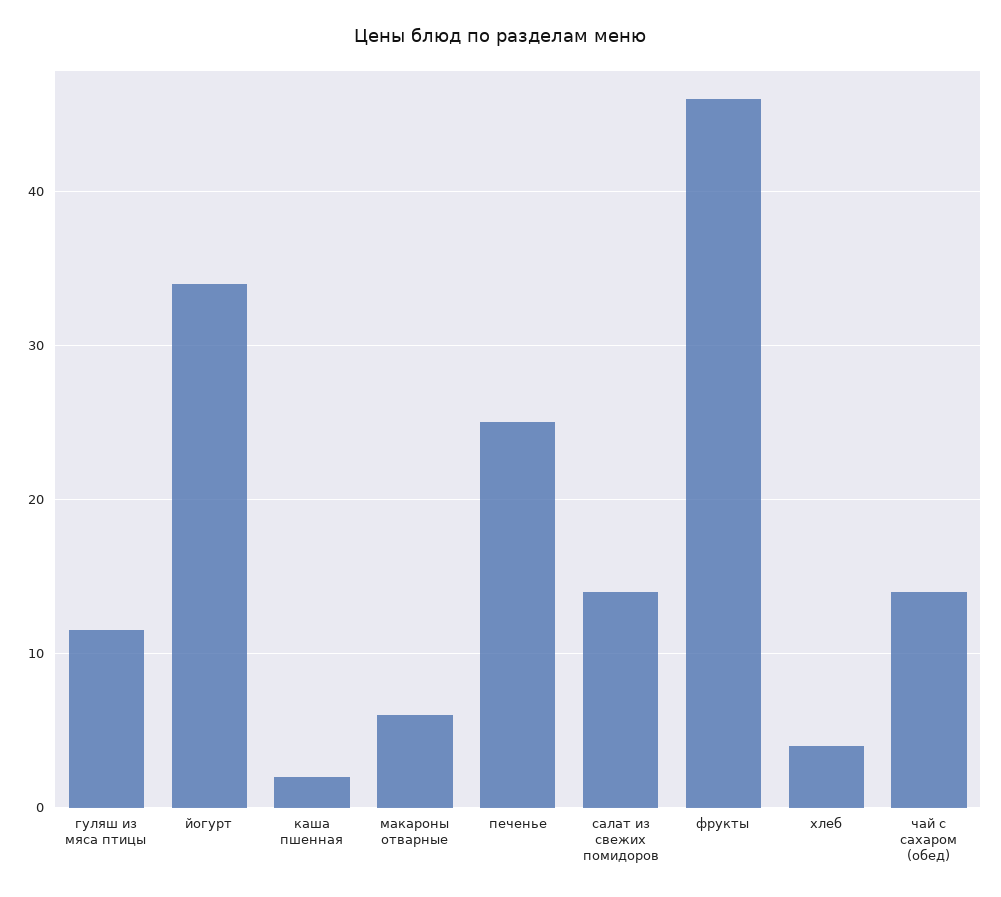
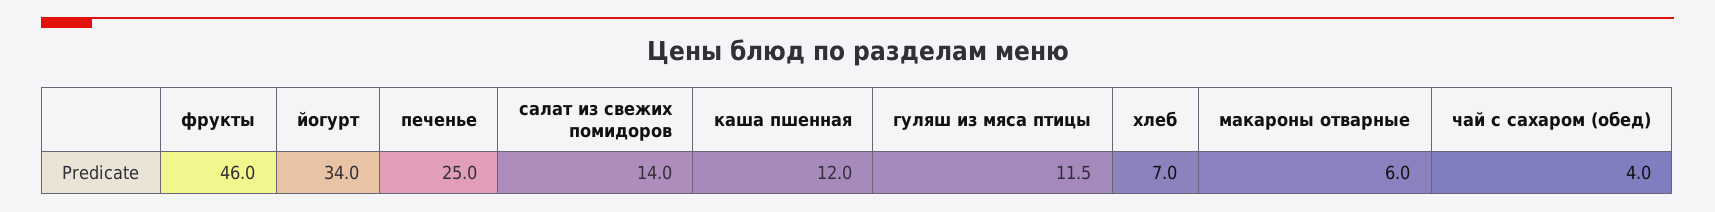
  {
    "гуляш из мяса птицы": 11.5,
    "йогурт": 34,
-   "каша пшенная": 2,
+   "каша пшенная": 12,
    "макароны отварные": 6,
    "печенье": 25,
    "салат из свежих помидоров": 14,
    "фрукты": 46,
-   "хлеб": 4,
+   "хлеб": 7,
-   "чай с сахаром (обед)": 14
+   "чай с сахаром (обед)": 4
  }

